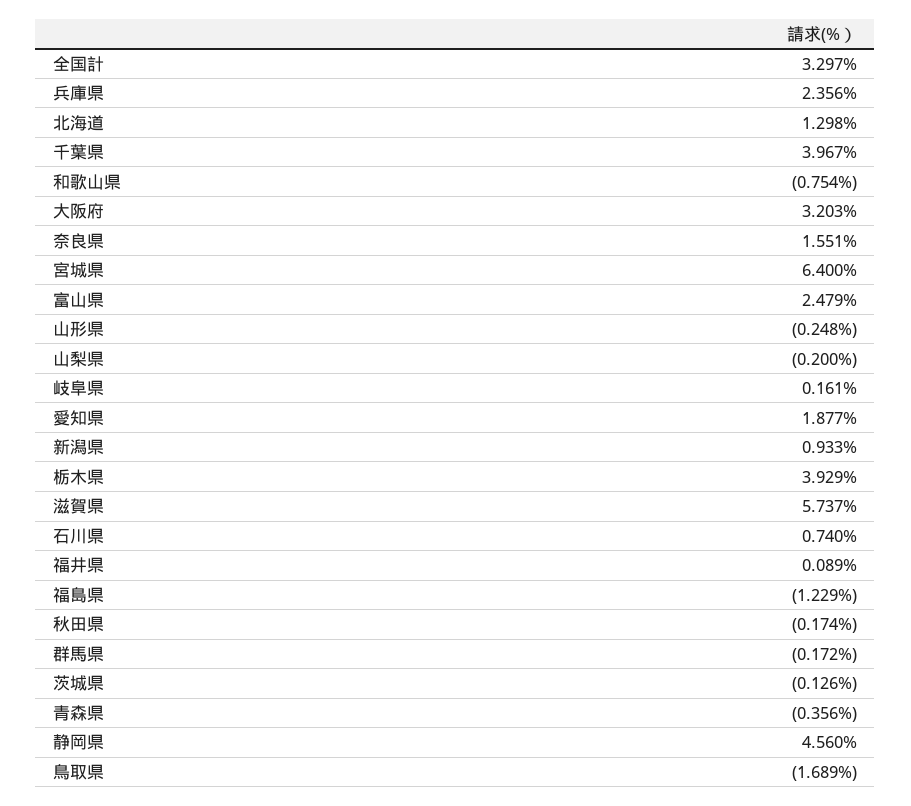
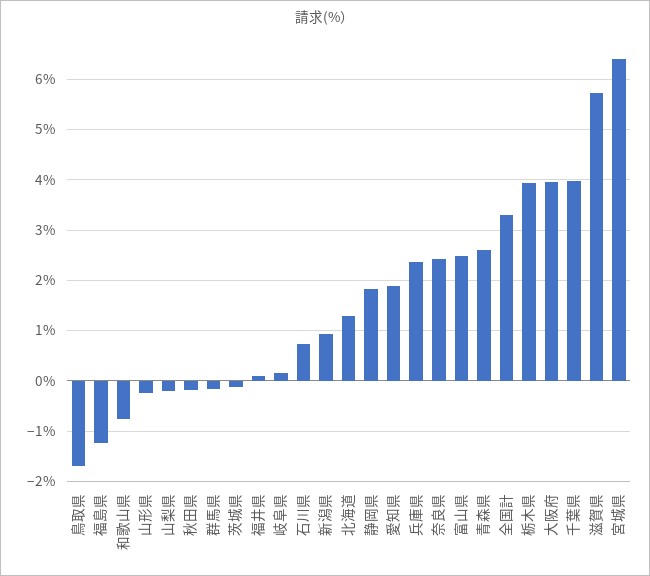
  {
    "全国計": 3.297,
    "兵庫県": 2.356,
    "北海道": 1.298,
    "千葉県": 3.967,
    "和歌山県": -0.754,
-   "大阪府": 3.203,
+   "大阪府": 4,
-   "奈良県": 1.551,
+   "奈良県": 2.4,
    "宮城県": 6.4,
    "富山県": 2.479,
    "山形県": -0.248,
    "山梨県": -0.2,
    "岐阜県": 0.161,
    "愛知県": 1.877,
    "新潟県": 0.933,
    "栃木県": 3.929,
    "滋賀県": 5.737,
    "石川県": 0.74,
    "福井県": 0.089,
    "福島県": -1.229,
    "秋田県": -0.174,
    "群馬県": -0.172,
    "茨城県": -0.126,
-   "青森県": -0.356,
+   "青森県": 2.6,
-   "静岡県": 4.56,
+   "静岡県": 1.8,
    "鳥取県": -1.689
  }

